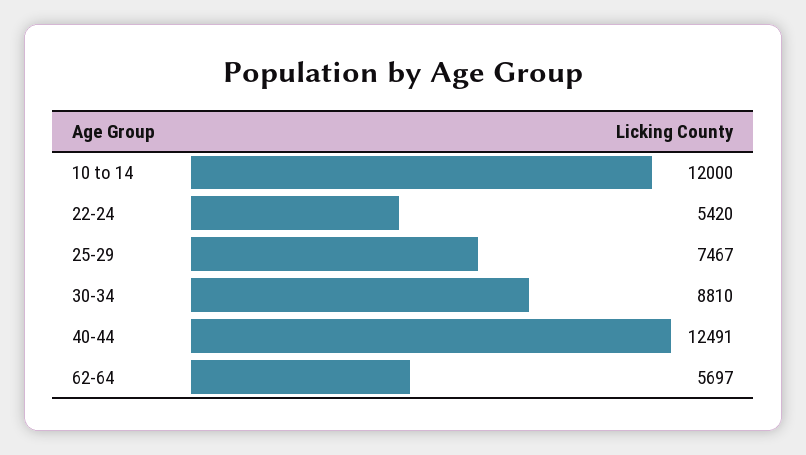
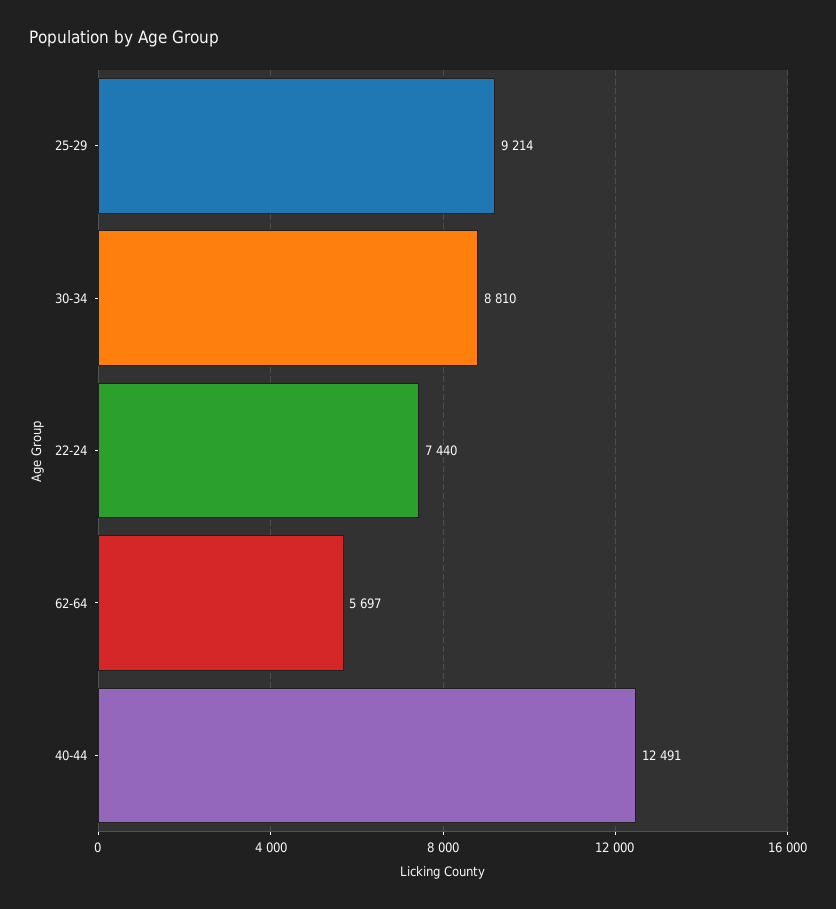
  {
-   "10 to 14": 12000,
-   "22-24": 5420,
+   "22-24": 7440,
-   "25-29": 7467,
+   "25-29": 9214,
    "30-34": 8810,
    "40-44": 12491,
    "62-64": 5697
  }

